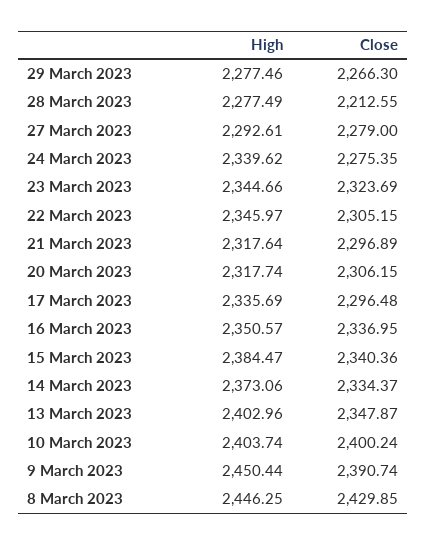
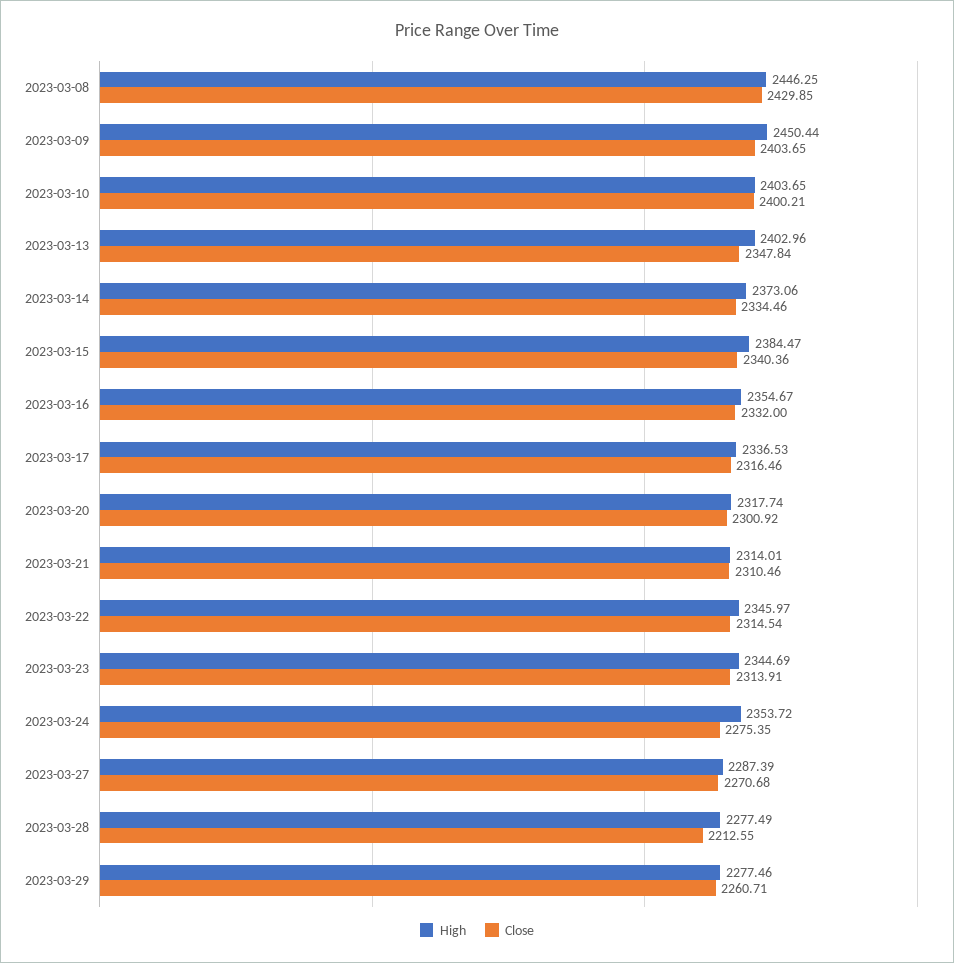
  {
    "High": {
      "29 March 2023": 2277.46,
      "28 March 2023": 2277.49,
-     "27 March 2023": 2292.61,
+     "27 March 2023": 2287.39,
-     "24 March 2023": 2339.62,
+     "24 March 2023": 2353.72,
-     "23 March 2023": 2344.66,
+     "23 March 2023": 2344.69,
      "22 March 2023": 2345.97,
-     "21 March 2023": 2317.64,
+     "21 March 2023": 2314.01,
      "20 March 2023": 2317.74,
-     "17 March 2023": 2335.69,
+     "17 March 2023": 2336.53,
-     "16 March 2023": 2350.57,
+     "16 March 2023": 2354.67,
      "15 March 2023": 2384.47,
      "14 March 2023": 2373.06,
      "13 March 2023": 2402.96,
-     "10 March 2023": 2403.74,
+     "10 March 2023": 2403.65,
      "9 March 2023": 2450.44,
      "8 March 2023": 2446.25
    },
    "Close": {
-     "29 March 2023": 2266.3,
+     "29 March 2023": 2260.71,
      "28 March 2023": 2212.55,
-     "27 March 2023": 2279,
+     "27 March 2023": 2270.68,
      "24 March 2023": 2275.35,
-     "23 March 2023": 2323.69,
+     "23 March 2023": 2313.91,
-     "22 March 2023": 2305.15,
+     "22 March 2023": 2314.54,
-     "21 March 2023": 2296.89,
+     "21 March 2023": 2310.46,
-     "20 March 2023": 2306.15,
+     "20 March 2023": 2300.92,
-     "17 March 2023": 2296.48,
+     "17 March 2023": 2316.46,
-     "16 March 2023": 2336.95,
+     "16 March 2023": 2332,
      "15 March 2023": 2340.36,
-     "14 March 2023": 2334.37,
+     "14 March 2023": 2334.46,
-     "13 March 2023": 2347.87,
+     "13 March 2023": 2347.84,
-     "10 March 2023": 2400.24,
+     "10 March 2023": 2400.21,
-     "9 March 2023": 2390.74,
+     "9 March 2023": 2403.65,
      "8 March 2023": 2429.85
    }
  }

